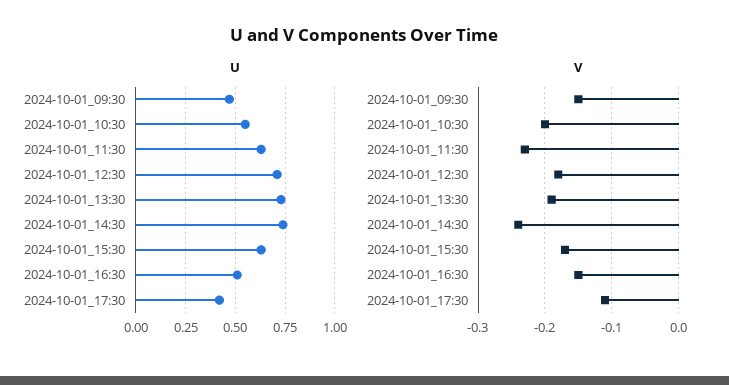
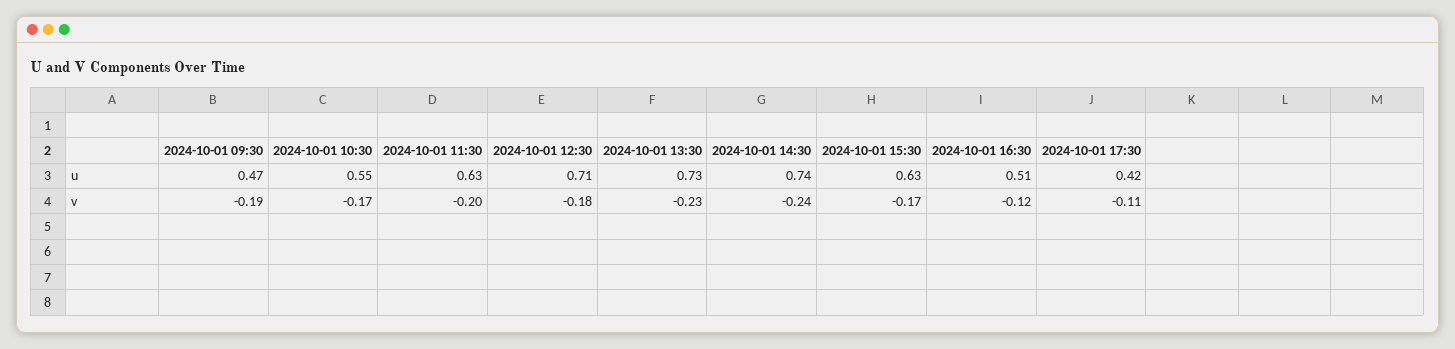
  {
    "U": {
      "2024-10-01_09:30": 0.47,
      "2024-10-01_10:30": 0.55,
      "2024-10-01_11:30": 0.63,
      "2024-10-01_12:30": 0.71,
      "2024-10-01_13:30": 0.73,
      "2024-10-01_14:30": 0.74,
      "2024-10-01_15:30": 0.63,
      "2024-10-01_16:30": 0.51,
      "2024-10-01_17:30": 0.42
    },
    "V": {
-     "2024-10-01_09:30": -0.15,
+     "2024-10-01_09:30": -0.19,
-     "2024-10-01_10:30": -0.2,
+     "2024-10-01_10:30": -0.17,
-     "2024-10-01_11:30": -0.23,
+     "2024-10-01_11:30": -0.2,
      "2024-10-01_12:30": -0.18,
-     "2024-10-01_13:30": -0.19,
+     "2024-10-01_13:30": -0.23,
      "2024-10-01_14:30": -0.24,
      "2024-10-01_15:30": -0.17,
-     "2024-10-01_16:30": -0.15,
+     "2024-10-01_16:30": -0.12,
      "2024-10-01_17:30": -0.11
    }
  }

